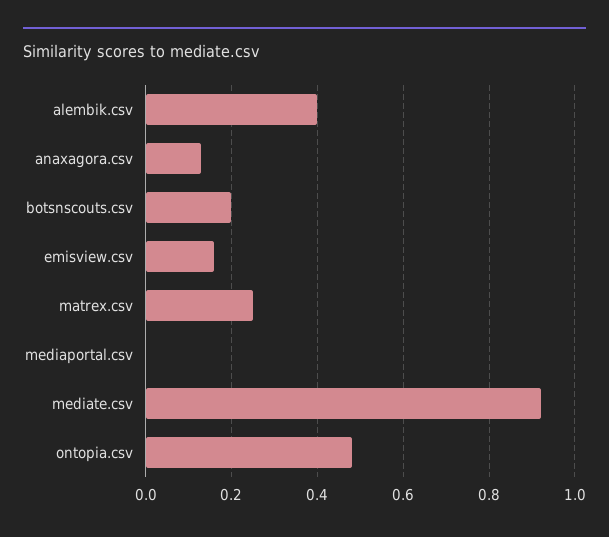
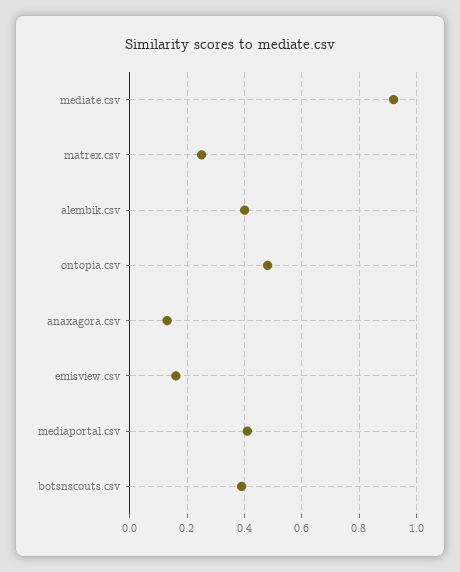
  {
    "alembik.csv": 0.4,
    "anaxagora.csv": 0.15,
-   "botsnscouts.csv": 0.2,
+   "botsnscouts.csv": 0.4,
    "emisview.csv": 0.15,
    "matrex.csv": 0.25,
-   "mediaportal.csv": 0,
+   "mediaportal.csv": 0.4,
    "mediate.csv": 0.9,
    "ontopia.csv": 0.5
  }

